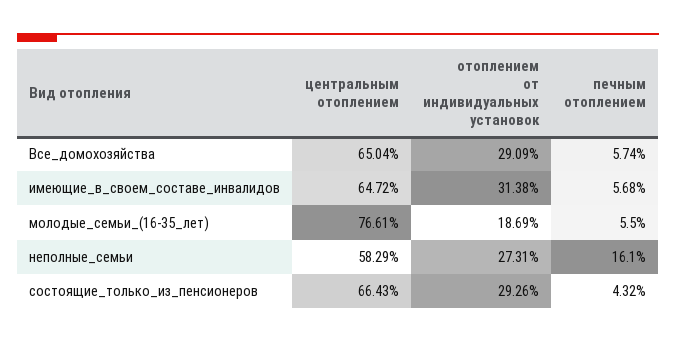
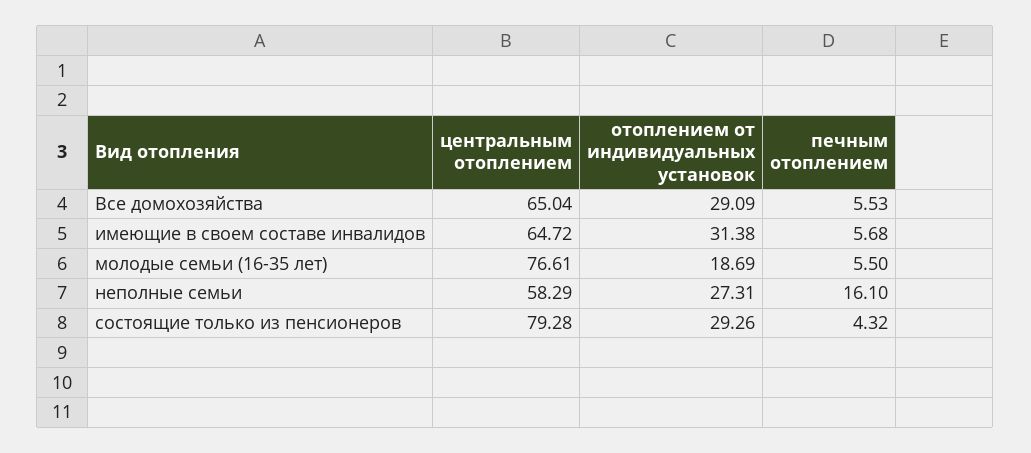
  {
    "центральным отоплением": {
      "Все_домохозяйства": 65.04,
      "имеющие_в_своем_составе_инвалидов": 64.72,
      "молодые_семьи_(16-35_лет)": 76.61,
      "неполные_семьи": 58.29,
-     "состоящие_только_из_пенсионеров": 66.43
+     "состоящие_только_из_пенсионеров": 79.28
    },
    "отоплением от индивидуальных установок": {
      "Все_домохозяйства": 29.09,
      "имеющие_в_своем_составе_инвалидов": 31.38,
      "молодые_семьи_(16-35_лет)": 18.69,
      "неполные_семьи": 27.31,
      "состоящие_только_из_пенсионеров": 29.26
    },
    "печным отоплением": {
-     "Все_домохозяйства": 5.74,
+     "Все_домохозяйства": 5.53,
      "имеющие_в_своем_составе_инвалидов": 5.68,
      "молодые_семьи_(16-35_лет)": 5.5,
      "неполные_семьи": 16.1,
      "состоящие_только_из_пенсионеров": 4.32
    }
  }

